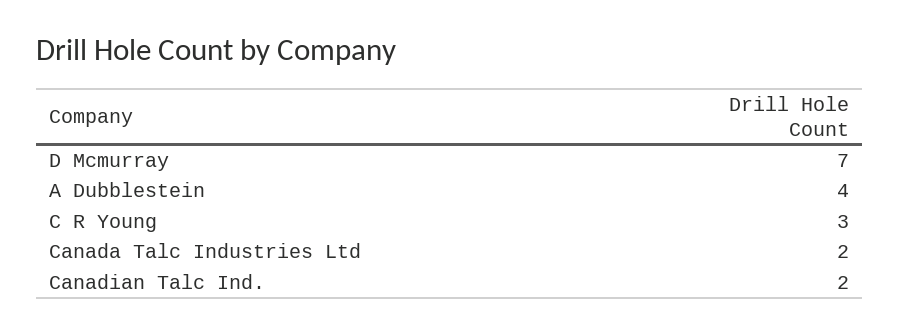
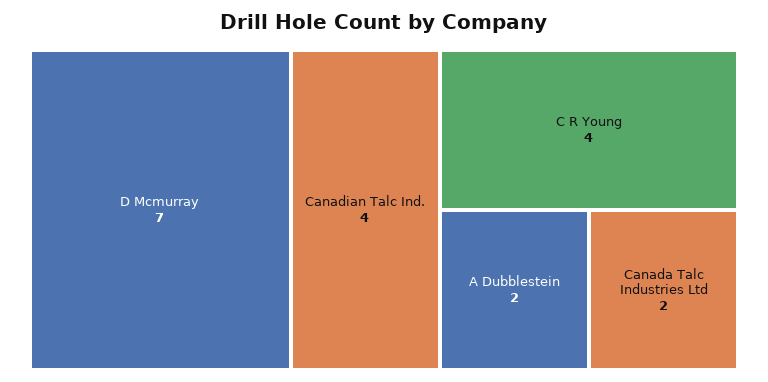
  {
    "D Mcmurray": 7,
-   "A Dubblestein": 4,
+   "A Dubblestein": 2,
-   "C R Young": 3,
+   "C R Young": 4,
    "Canada Talc Industries Ltd": 2,
-   "Canadian Talc Ind.": 2
+   "Canadian Talc Ind.": 4
  }

